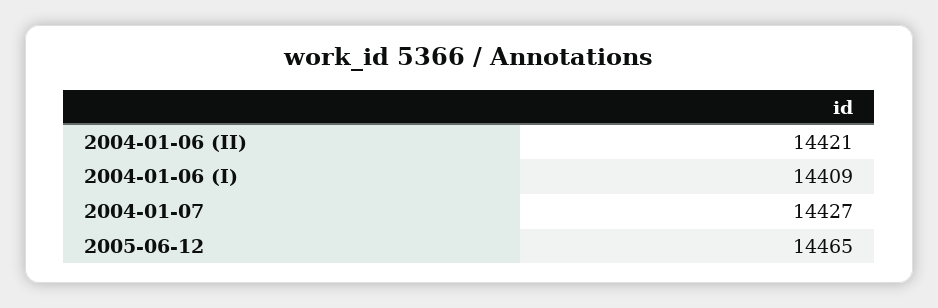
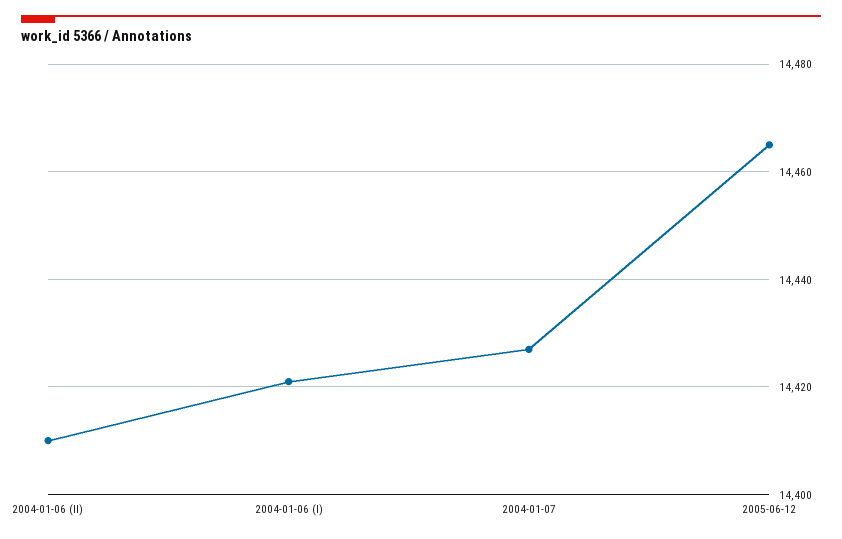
  {
-   "2004-01-06 (II)": 14421,
+   "2004-01-06 (II)": 14410,
-   "2004-01-06 (I)": 14409,
+   "2004-01-06 (I)": 14420,
    "2004-01-07": 14427,
    "2005-06-12": 14465
  }

